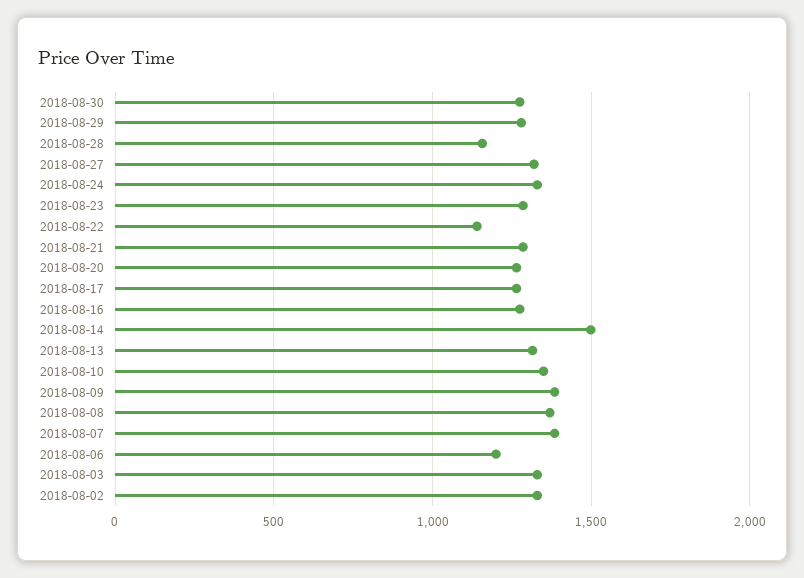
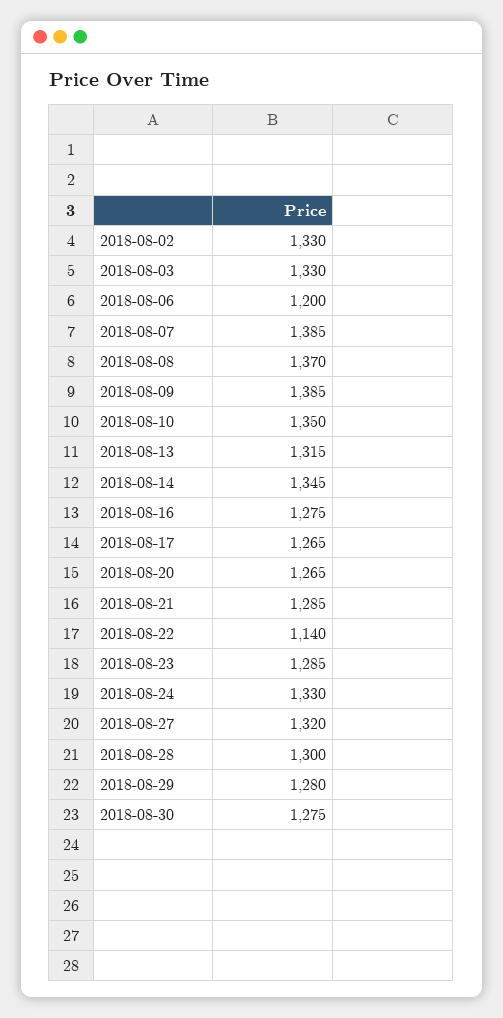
  {
    "2018-08-30": 1275,
    "2018-08-29": 1280,
-   "2018-08-28": 1150,
+   "2018-08-28": 1300,
    "2018-08-27": 1320,
    "2018-08-24": 1330,
    "2018-08-23": 1285,
    "2018-08-22": 1140,
    "2018-08-21": 1285,
    "2018-08-20": 1265,
    "2018-08-17": 1265,
    "2018-08-16": 1275,
-   "2018-08-14": 1500,
+   "2018-08-14": 1345,
    "2018-08-13": 1315,
    "2018-08-10": 1350,
    "2018-08-09": 1385,
    "2018-08-08": 1370,
    "2018-08-07": 1385,
    "2018-08-06": 1200,
    "2018-08-03": 1330,
    "2018-08-02": 1330
  }

